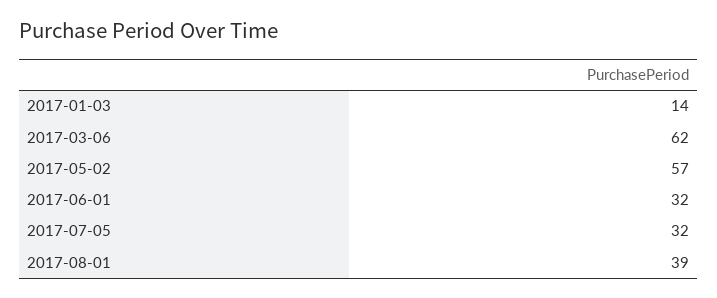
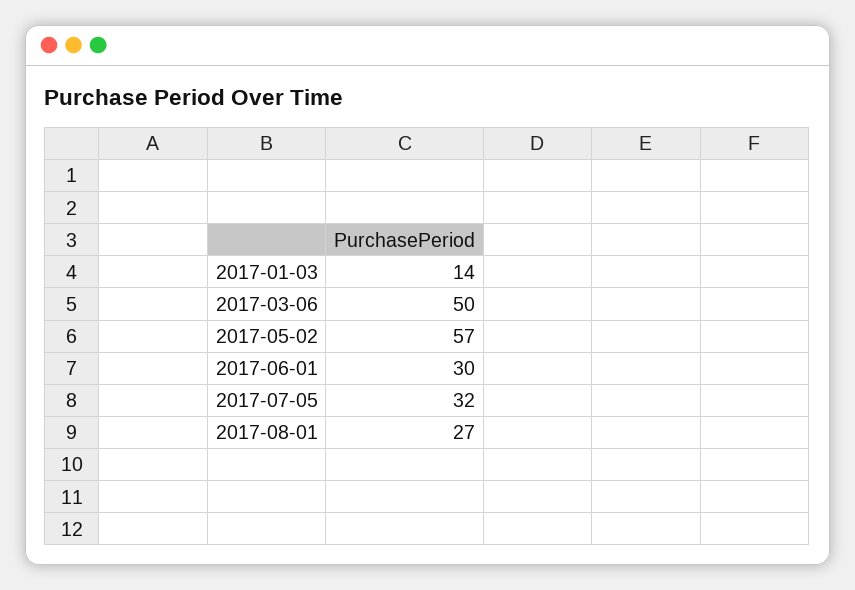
  {
    "2017-01-03": 14,
-   "2017-03-06": 62,
+   "2017-03-06": 50,
    "2017-05-02": 57,
-   "2017-06-01": 32,
+   "2017-06-01": 30,
    "2017-07-05": 32,
-   "2017-08-01": 39
+   "2017-08-01": 27
  }

